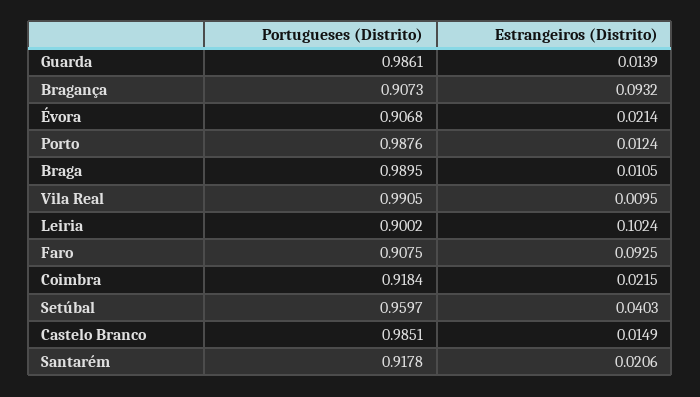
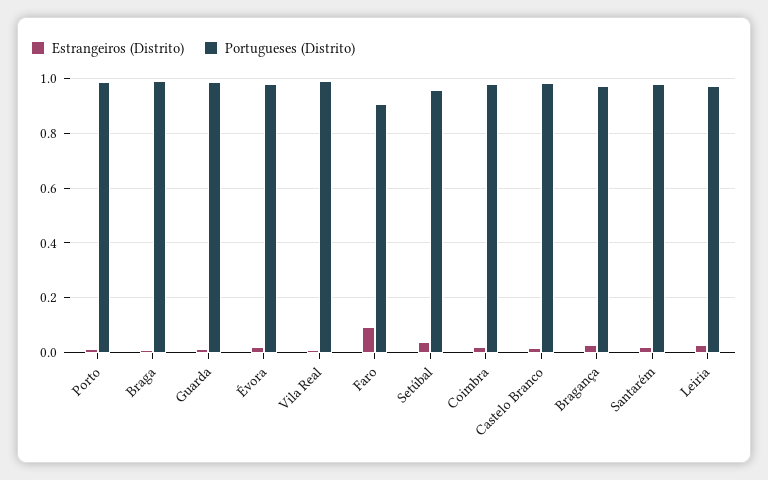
  {
    "Portugueses (Distrito)": {
      "Guarda": 0.9861,
-     "Bragança": 0.9073,
+     "Bragança": 0.975,
-     "Évora": 0.9068,
+     "Évora": 0.975,
      "Porto": 0.9876,
      "Braga": 0.9895,
      "Vila Real": 0.9905,
-     "Leiria": 0.9002,
+     "Leiria": 0.975,
      "Faro": 0.9075,
-     "Coimbra": 0.9184,
+     "Coimbra": 0.975,
      "Setúbal": 0.9597,
      "Castelo Branco": 0.9851,
-     "Santarém": 0.9178
+     "Santarém": 0.975
    },
    "Estrangeiros (Distrito)": {
      "Guarda": 0.0139,
-     "Bragança": 0.0932,
+     "Bragança": 0.025,
      "Évora": 0.0214,
      "Porto": 0.0124,
      "Braga": 0.0105,
      "Vila Real": 0.0095,
-     "Leiria": 0.1024,
+     "Leiria": 0.025,
      "Faro": 0.0925,
      "Coimbra": 0.0215,
      "Setúbal": 0.0403,
      "Castelo Branco": 0.0149,
      "Santarém": 0.0206
    }
  }

